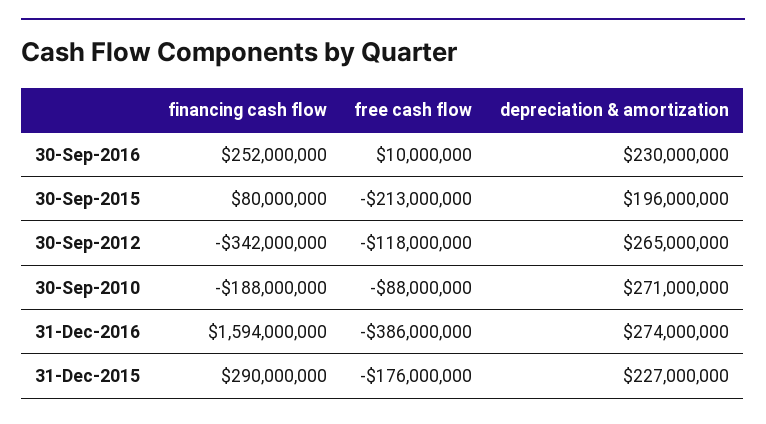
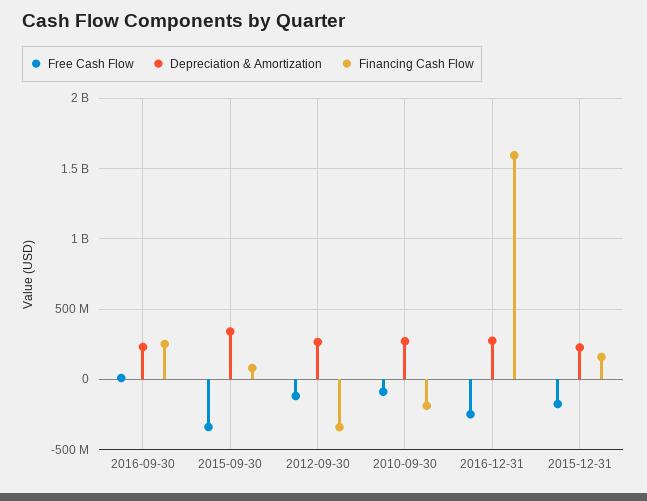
  {
    "financing cash flow": {
      "30-Sep-2016": 252000000,
      "30-Sep-2015": 80000000,
      "30-Sep-2012": -342000000,
      "30-Sep-2010": -188000000,
      "31-Dec-2016": 1594000000,
-     "31-Dec-2015": 290000000
+     "31-Dec-2015": 150000000
    },
    "free cash flow": {
      "30-Sep-2016": 10000000,
-     "30-Sep-2015": -213000000,
+     "30-Sep-2015": -350000000,
      "30-Sep-2012": -118000000,
      "30-Sep-2010": -88000000,
-     "31-Dec-2016": -386000000,
+     "31-Dec-2016": -250000000,
      "31-Dec-2015": -176000000
    },
    "depreciation & amortization": {
      "30-Sep-2016": 230000000,
-     "30-Sep-2015": 196000000,
+     "30-Sep-2015": 350000000,
      "30-Sep-2012": 265000000,
      "30-Sep-2010": 271000000,
      "31-Dec-2016": 274000000,
      "31-Dec-2015": 227000000
    }
  }

